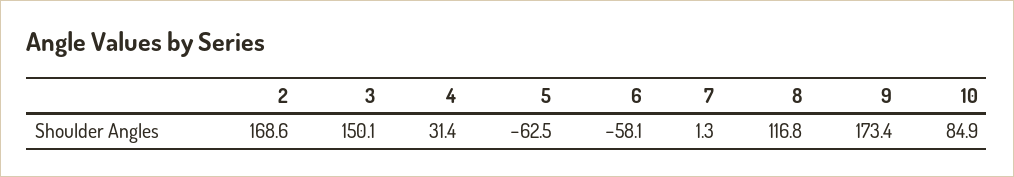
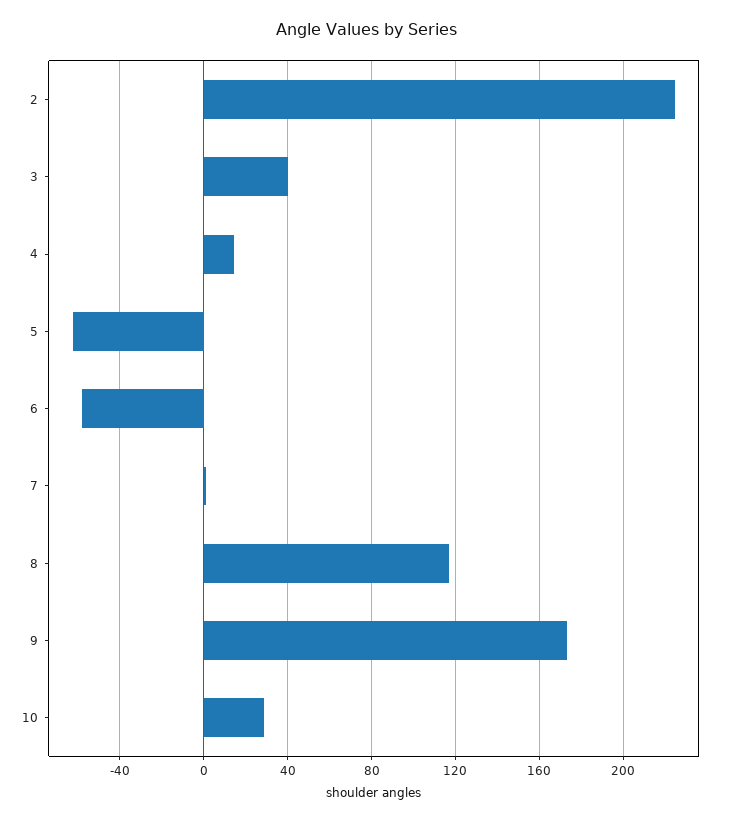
  {
-   "2": 168.6,
+   "2": 225,
-   "3": 150.1,
+   "3": 40,
-   "4": 31.4,
+   "4": 15,
    "5": -62.5,
    "6": -58.1,
    "7": 1.3,
    "8": 116.8,
    "9": 173.4,
-   "10": 84.9
+   "10": 30
  }

